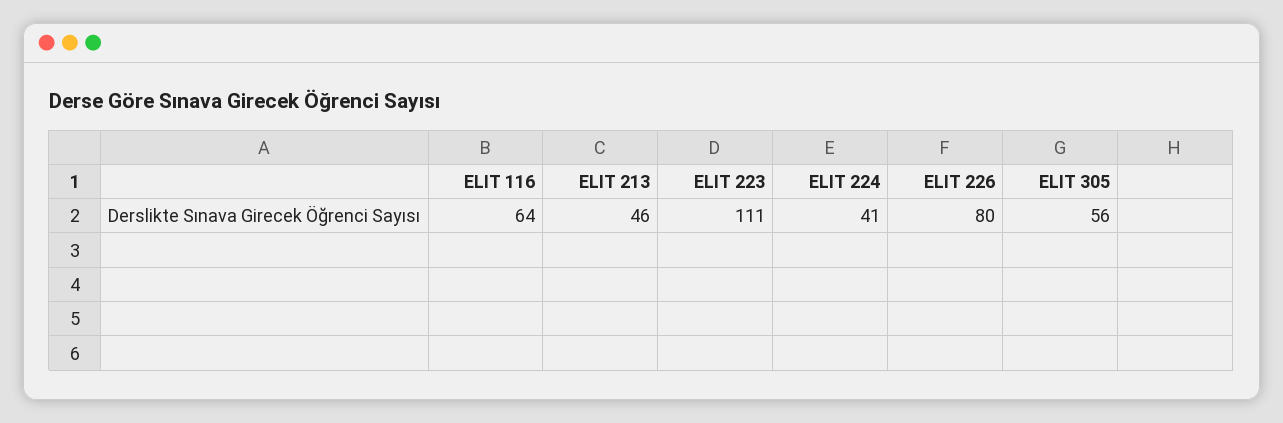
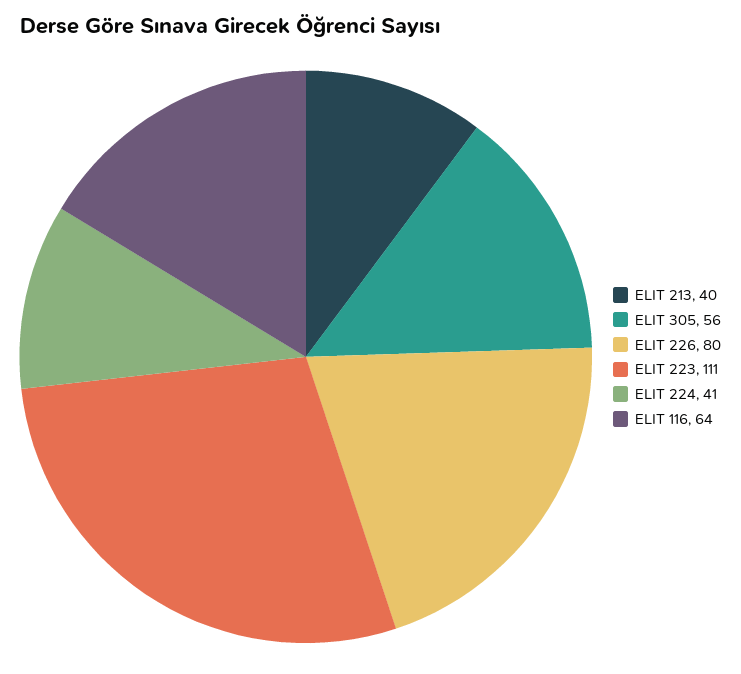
  {
    "ELIT 116": 64,
-   "ELIT 213": 46,
+   "ELIT 213": 40,
    "ELIT 223": 111,
    "ELIT 224": 41,
    "ELIT 226": 80,
    "ELIT 305": 56
  }

